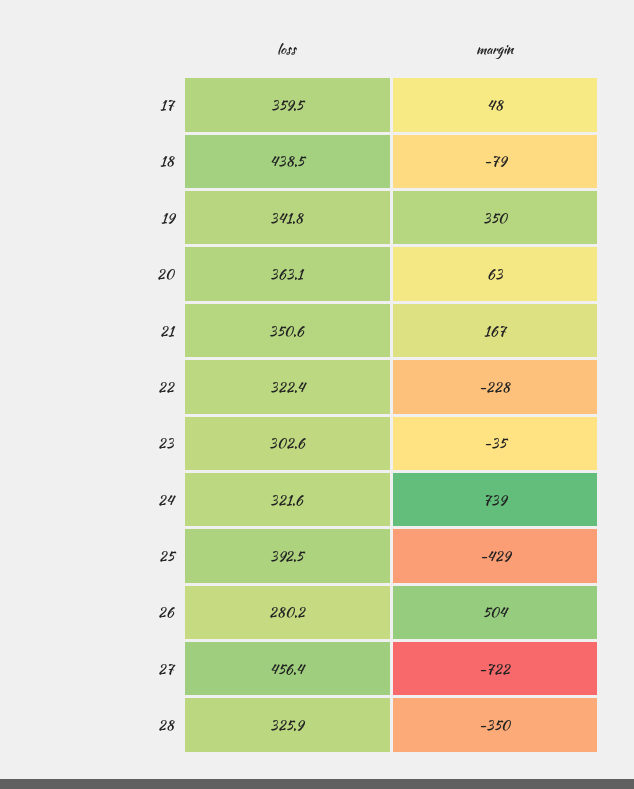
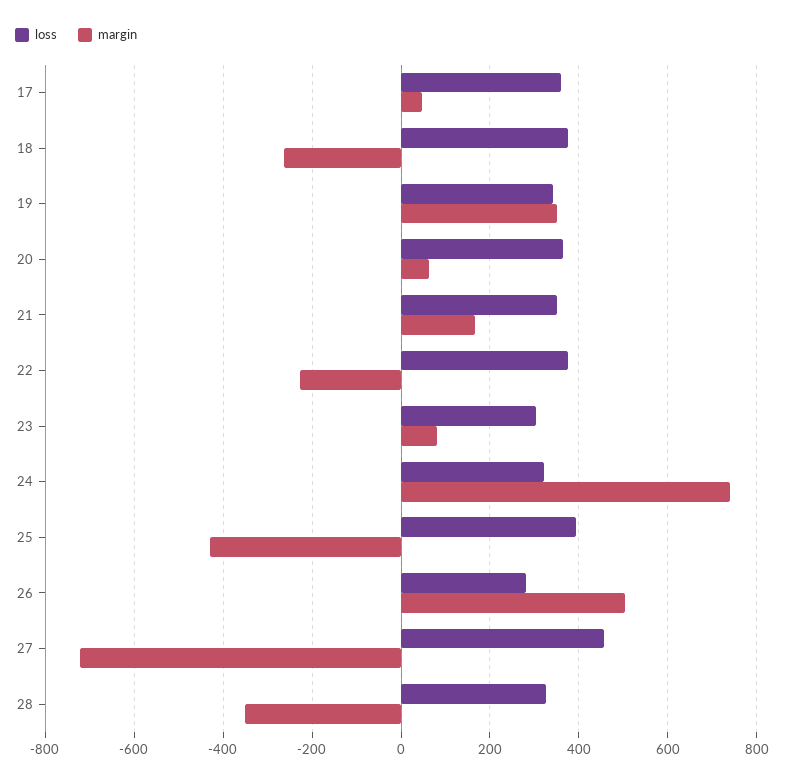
  {
    "loss": {
      "17": 359.5,
-     "18": 438.5,
+     "18": 380,
      "19": 341.8,
      "20": 363.1,
      "21": 350.6,
-     "22": 322.4,
+     "22": 380,
      "23": 302.6,
      "24": 321.6,
      "25": 392.5,
      "26": 280.2,
      "27": 456.4,
      "28": 325.9
    },
    "margin": {
      "17": 48,
-     "18": -79,
+     "18": -260,
      "19": 350,
      "20": 63,
      "21": 167,
      "22": -228,
-     "23": -35,
+     "23": 80,
      "24": 739,
      "25": -429,
      "26": 504,
      "27": -722,
      "28": -350
    }
  }

